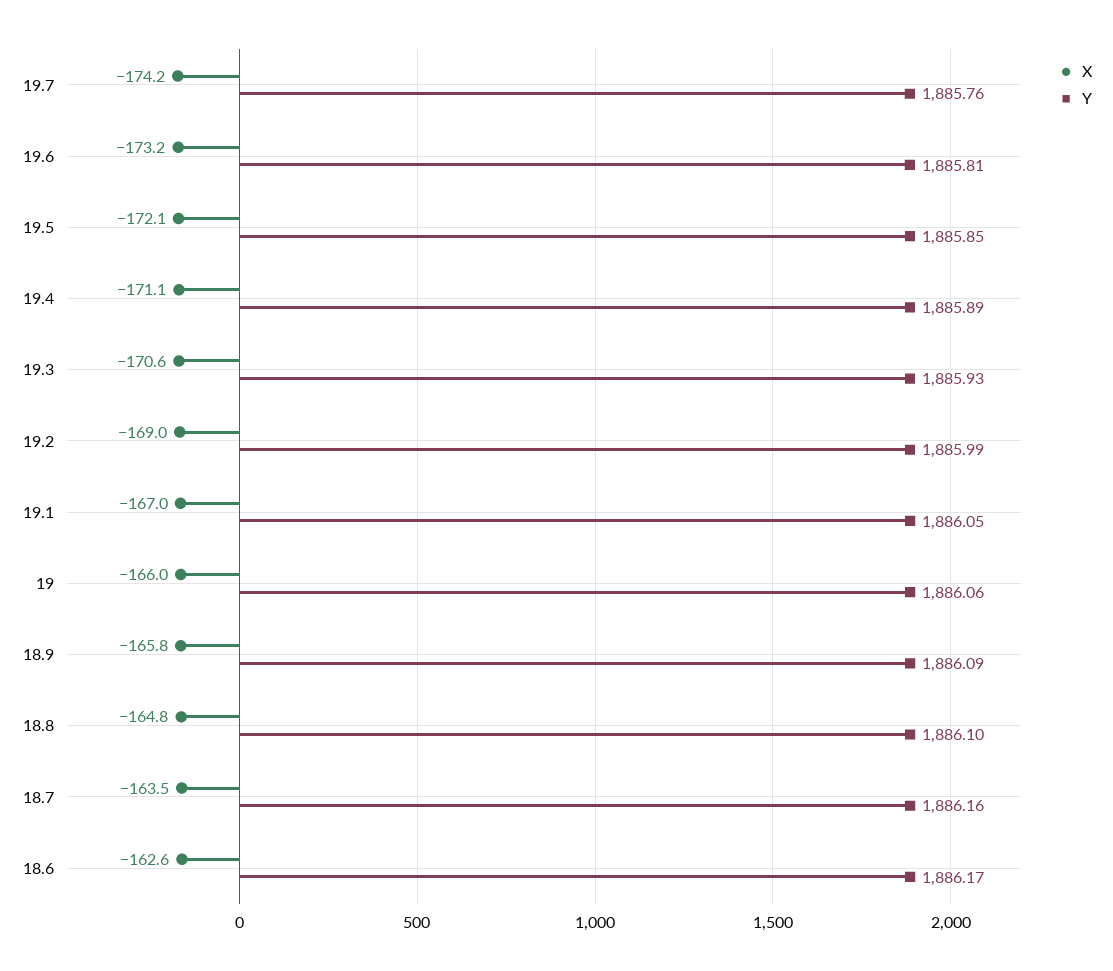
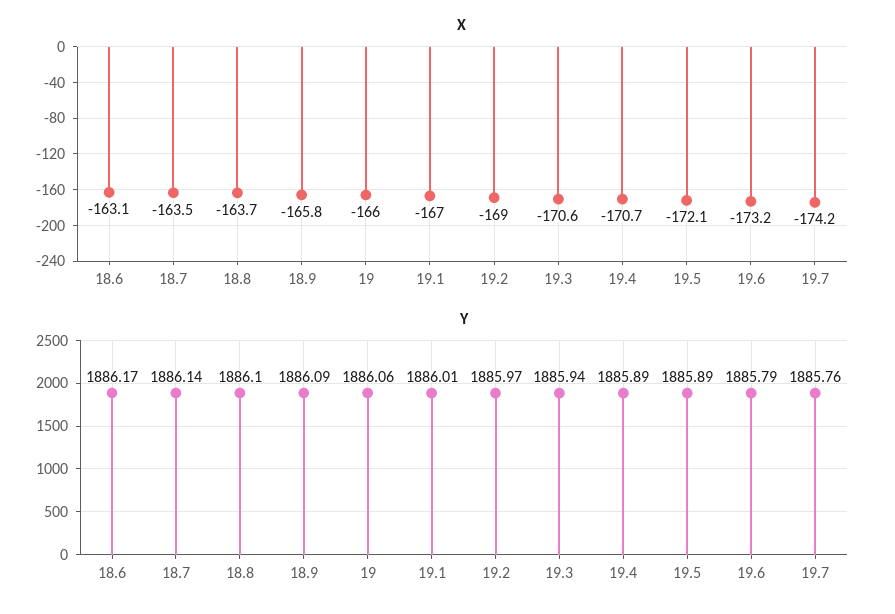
  {
    "X": {
      "19.7": -174.2,
      "19.6": -173.2,
      "19.5": -172.1,
-     "19.4": -171.1,
+     "19.4": -170.7,
      "19.3": -170.6,
      "19.2": -169,
      "19.1": -167,
      "19": -166,
      "18.9": -165.8,
-     "18.8": -164.8,
+     "18.8": -163.7,
      "18.7": -163.5,
-     "18.6": -162.6
+     "18.6": -163.1
    },
    "Y": {
      "19.7": 1885.76,
-     "19.6": 1885.81,
+     "19.6": 1885.79,
-     "19.5": 1885.85,
+     "19.5": 1885.89,
      "19.4": 1885.89,
-     "19.3": 1885.93,
+     "19.3": 1885.94,
-     "19.2": 1885.99,
+     "19.2": 1885.97,
-     "19.1": 1886.05,
+     "19.1": 1886.01,
      "19": 1886.06,
      "18.9": 1886.09,
      "18.8": 1886.1,
-     "18.7": 1886.16,
+     "18.7": 1886.14,
      "18.6": 1886.17
    }
  }

